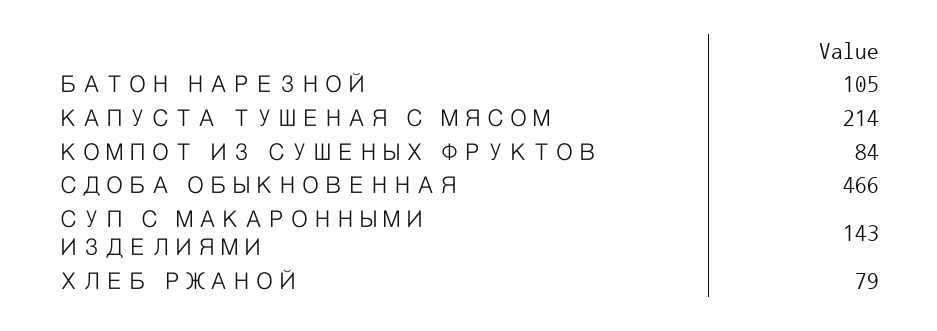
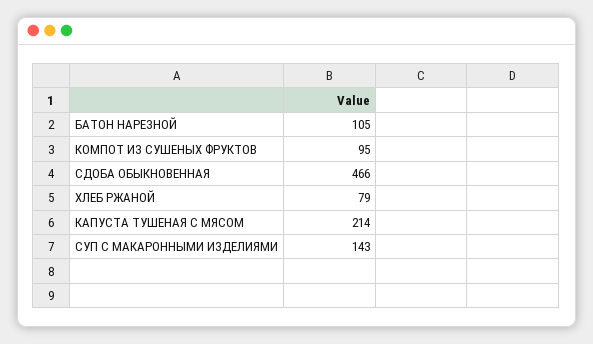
  {
    "БАТОН НАРЕЗНОЙ": 105,
    "КАПУСТА ТУШЕНАЯ С МЯСОМ": 214,
-   "КОМПОТ ИЗ СУШЕНЫХ ФРУКТОВ": 84,
+   "КОМПОТ ИЗ СУШЕНЫХ ФРУКТОВ": 95,
    "СДОБА ОБЫКНОВЕННАЯ": 466,
    "СУП С МАКАРОННЫМИ ИЗДЕЛИЯМИ": 143,
    "ХЛЕБ РЖАНОЙ": 79
  }

